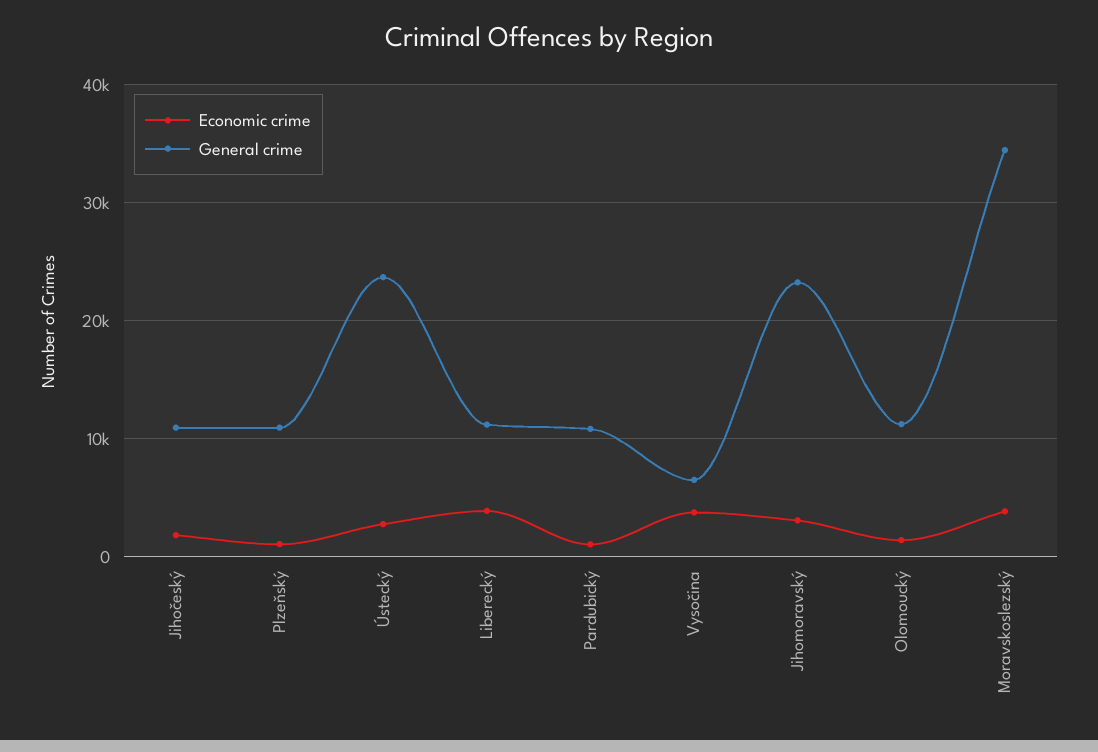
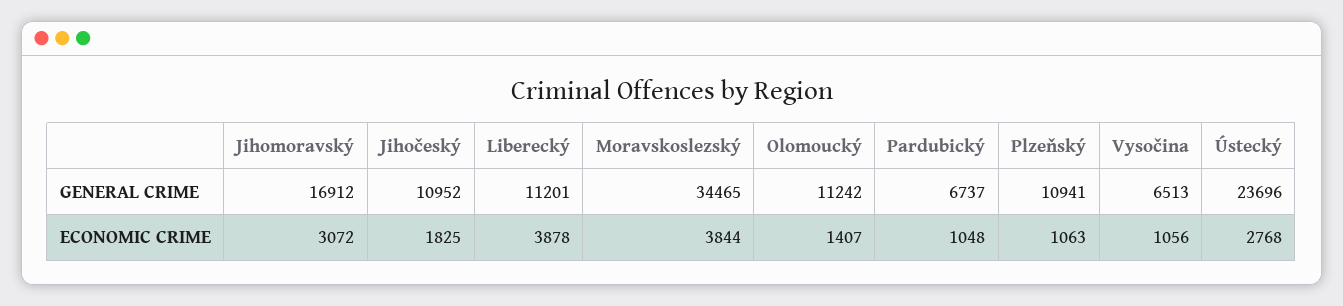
  {
    "Economic crime": {
      "Jihočeský": 1825,
      "Plzeňský": 1063,
      "Ústecký": 2768,
      "Liberecký": 3878,
      "Pardubický": 1048,
-     "Vysočina": 4000,
+     "Vysočina": 1056,
      "Jihomoravský": 3072,
      "Olomoucký": 1407,
      "Moravskoslezský": 3844
    },
    "General crime": {
      "Jihočeský": 10952,
      "Plzeňský": 10941,
      "Ústecký": 23696,
      "Liberecký": 11201,
-     "Pardubický": 11000,
+     "Pardubický": 6737,
      "Vysočina": 6513,
-     "Jihomoravský": 23000,
+     "Jihomoravský": 16912,
      "Olomoucký": 11242,
      "Moravskoslezský": 34465
    }
  }

